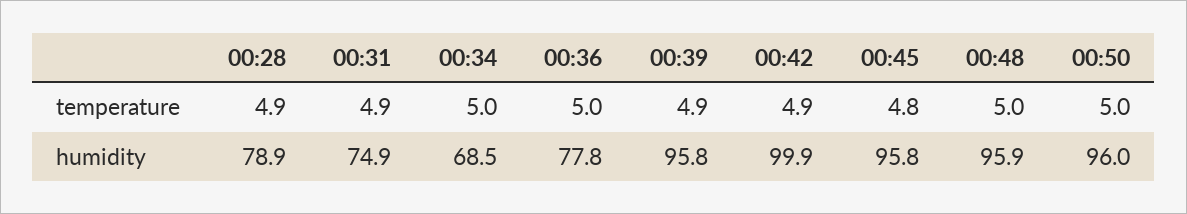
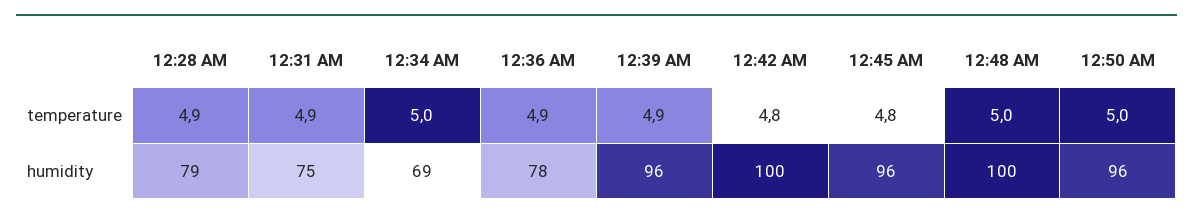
  {
    "00:28": {
      "temperature": 4.9,
      "humidity": 78.9
    },
    "00:31": {
      "temperature": 4.9,
      "humidity": 74.9
    },
    "00:34": {
      "temperature": 5,
      "humidity": 68.5
    },
    "00:36": {
-     "temperature": 5,
+     "temperature": 4.9,
      "humidity": 77.8
    },
    "00:39": {
      "temperature": 4.9,
      "humidity": 95.8
    },
    "00:42": {
-     "temperature": 4.9,
+     "temperature": 4.8,
      "humidity": 99.9
    },
    "00:45": {
      "temperature": 4.8,
      "humidity": 95.8
    },
    "00:48": {
      "temperature": 5,
-     "humidity": 95.9
+     "humidity": 100
    },
    "00:50": {
      "temperature": 5,
      "humidity": 96
    }
  }

